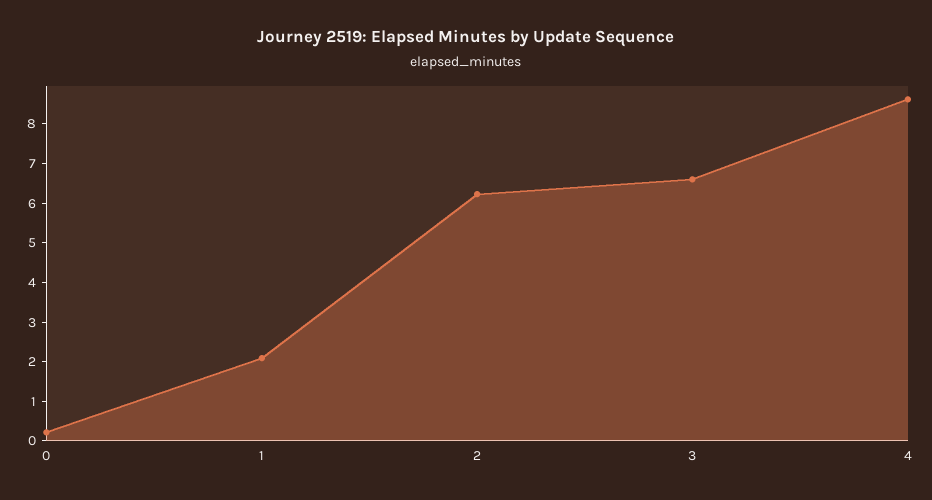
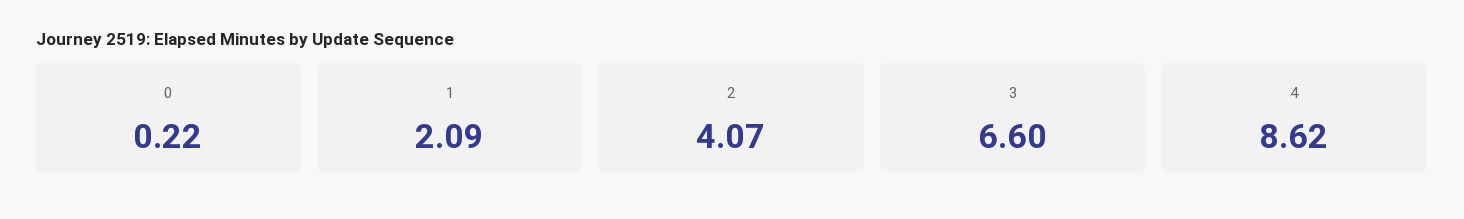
  {
    "0": 0.22,
    "1": 2.09,
-   "2": 6.25,
+   "2": 4.07,
    "3": 6.6,
    "4": 8.62
  }

